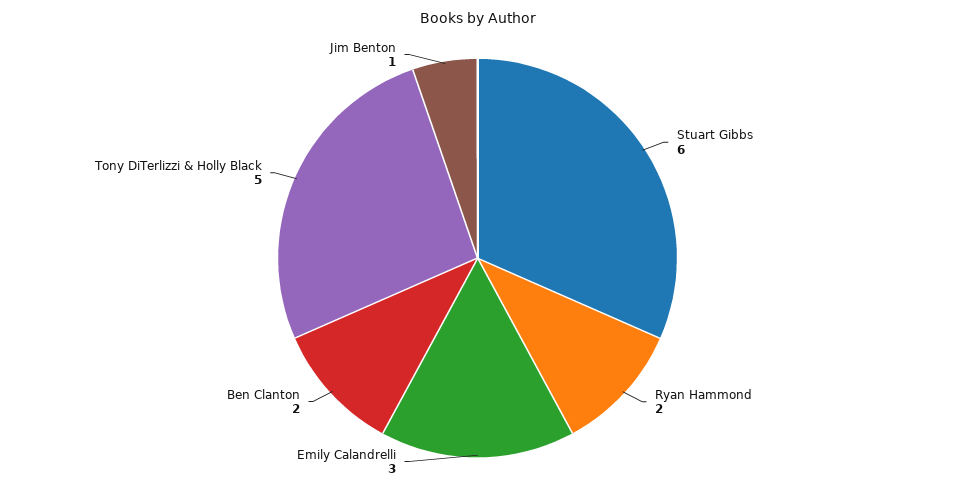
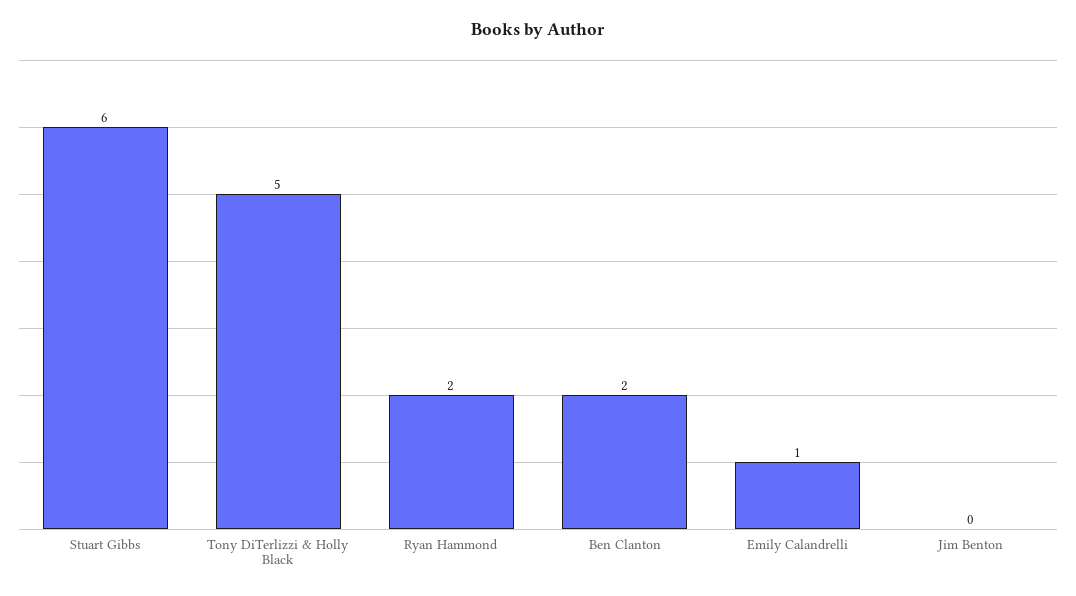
  {
    "Stuart Gibbs": 6,
    "Ryan Hammond": 2,
-   "Emily Calandrelli": 3,
+   "Emily Calandrelli": 1,
    "Ben Clanton": 2,
    "Tony DiTerlizzi & Holly Black": 5,
-   "Jim Benton": 1
+   "Jim Benton": 0
  }

